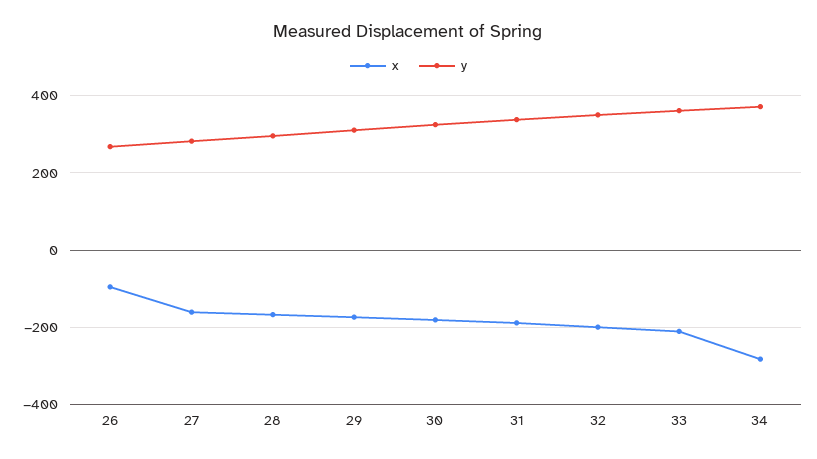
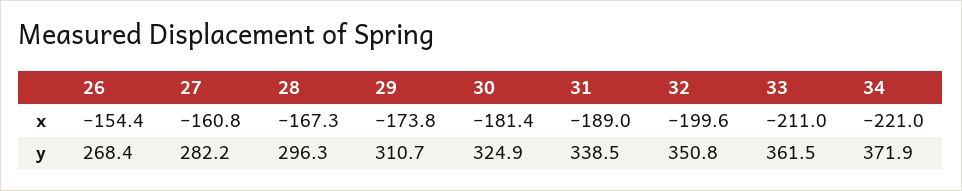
  {
    "x": {
-     "26": -100,
+     "26": -154.4,
      "27": -160.8,
      "28": -167.3,
      "29": -173.8,
      "30": -181.4,
      "31": -189,
      "32": -199.6,
      "33": -211,
-     "34": -280
+     "34": -221
    },
    "y": {
      "26": 268.4,
      "27": 282.2,
      "28": 296.3,
      "29": 310.7,
      "30": 324.9,
      "31": 338.5,
      "32": 350.8,
      "33": 361.5,
      "34": 371.9
    }
  }

